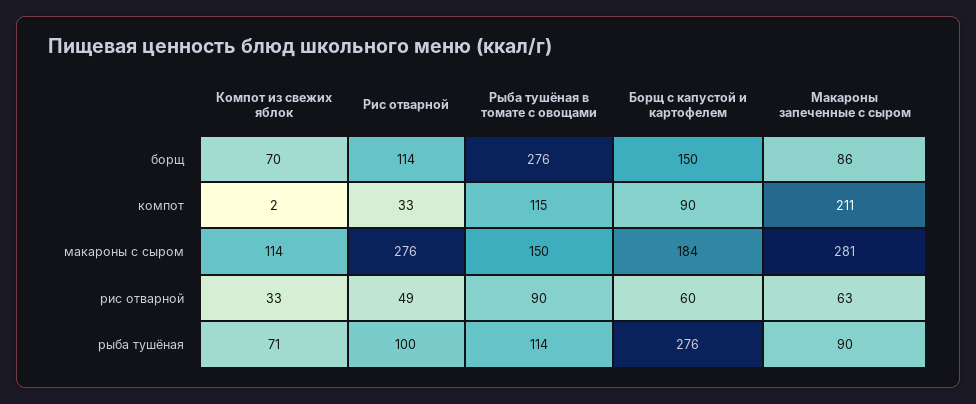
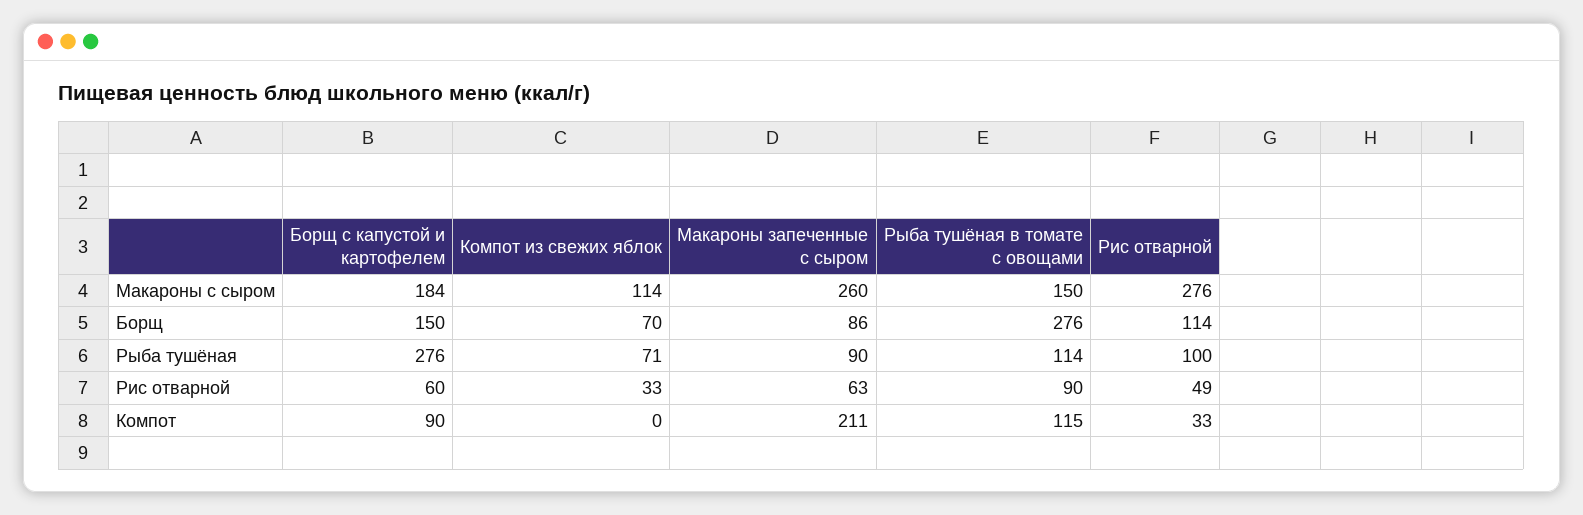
  {
    "Компот из свежих яблок": {
      "борщ": 70,
-     "компот": 2,
+     "компот": 0,
      "макароны с сыром": 114,
      "рис отварной": 33,
      "рыба тушёная": 71
    },
    "Рис отварной": {
      "борщ": 114,
      "компот": 33,
      "макароны с сыром": 276,
      "рис отварной": 49,
      "рыба тушёная": 100
    },
    "Рыба тушёная в томате с овощами": {
      "борщ": 276,
      "компот": 115,
      "макароны с сыром": 150,
      "рис отварной": 90,
      "рыба тушёная": 114
    },
    "Борщ с капустой и картофелем": {
      "борщ": 150,
      "компот": 90,
      "макароны с сыром": 184,
      "рис отварной": 60,
      "рыба тушёная": 276
    },
    "Макароны запеченные с сыром": {
      "борщ": 86,
      "компот": 211,
-     "макароны с сыром": 281,
+     "макароны с сыром": 260,
      "рис отварной": 63,
      "рыба тушёная": 90
    }
  }

